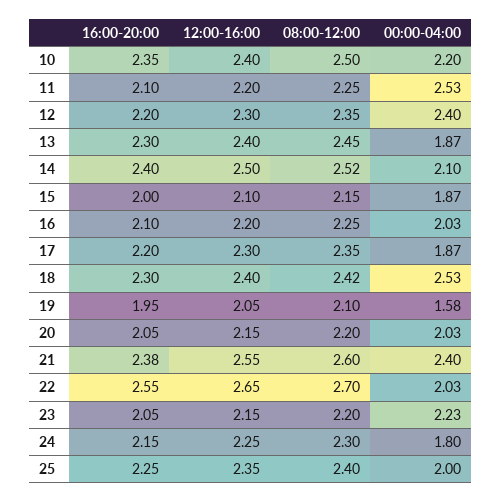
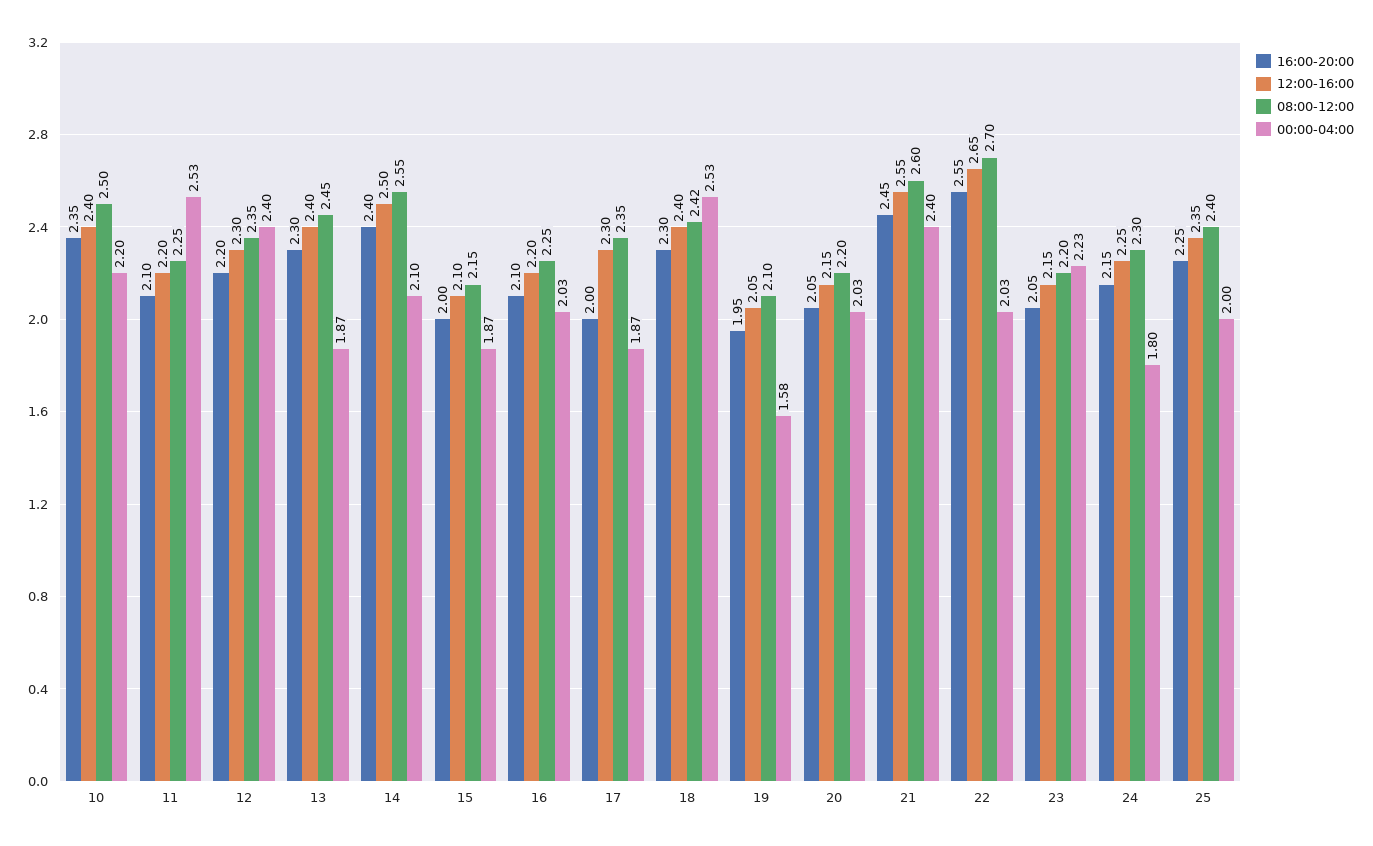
  {
    "16:00-20:00": {
      "10": 2.35,
      "11": 2.1,
      "12": 2.2,
      "13": 2.3,
      "14": 2.4,
      "15": 2,
      "16": 2.1,
-     "17": 2.2,
+     "17": 2,
      "18": 2.3,
      "19": 1.95,
      "20": 2.05,
-     "21": 2.38,
+     "21": 2.45,
      "22": 2.55,
      "23": 2.05,
      "24": 2.15,
      "25": 2.25
    },
    "12:00-16:00": {
      "10": 2.4,
      "11": 2.2,
      "12": 2.3,
      "13": 2.4,
      "14": 2.5,
      "15": 2.1,
      "16": 2.2,
      "17": 2.3,
      "18": 2.4,
      "19": 2.05,
      "20": 2.15,
      "21": 2.55,
      "22": 2.65,
      "23": 2.15,
      "24": 2.25,
      "25": 2.35
    },
    "08:00-12:00": {
      "10": 2.5,
      "11": 2.25,
      "12": 2.35,
      "13": 2.45,
-     "14": 2.52,
+     "14": 2.55,
      "15": 2.15,
      "16": 2.25,
      "17": 2.35,
      "18": 2.42,
      "19": 2.1,
      "20": 2.2,
      "21": 2.6,
      "22": 2.7,
      "23": 2.2,
      "24": 2.3,
      "25": 2.4
    },
    "00:00-04:00": {
      "10": 2.2,
      "11": 2.53,
      "12": 2.4,
      "13": 1.87,
      "14": 2.1,
      "15": 1.87,
      "16": 2.03,
      "17": 1.87,
      "18": 2.53,
      "19": 1.58,
      "20": 2.03,
      "21": 2.4,
      "22": 2.03,
      "23": 2.23,
      "24": 1.8,
      "25": 2
    }
  }

